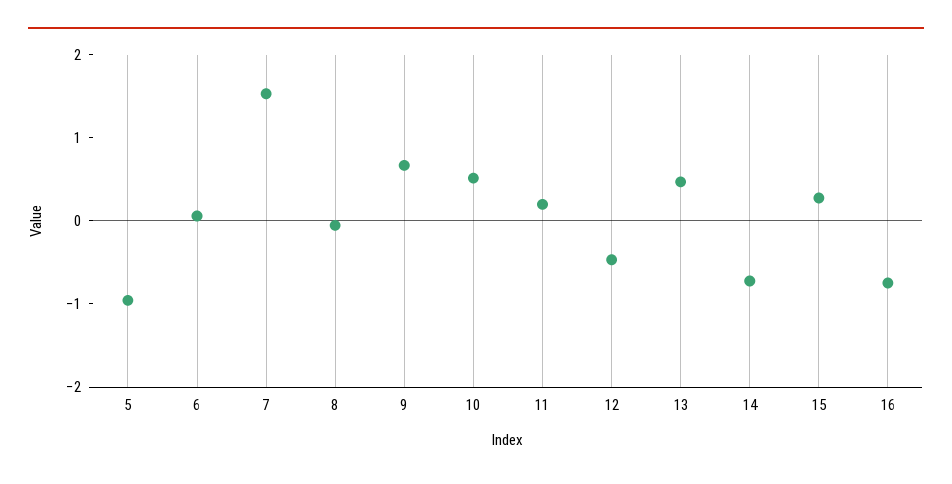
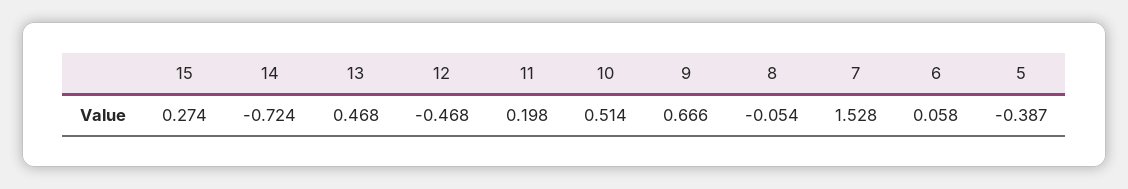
  {
-   "5": -1,
+   "5": -0.387,
    "6": 0.058,
    "7": 1.528,
    "8": -0.054,
    "9": 0.666,
    "10": 0.514,
    "11": 0.198,
    "12": -0.468,
    "13": 0.468,
    "14": -0.724,
-   "15": 0.274,
+   "15": 0.274
-   "16": -0.8
  }

